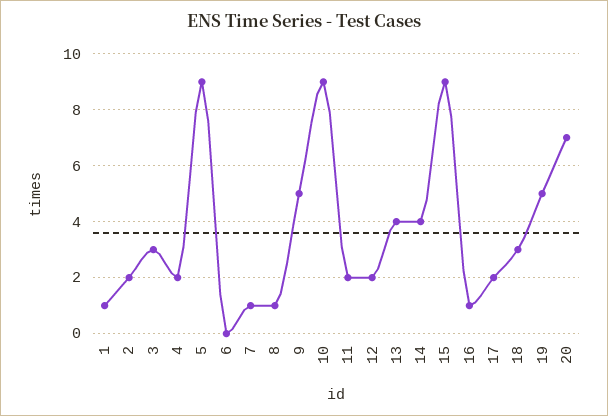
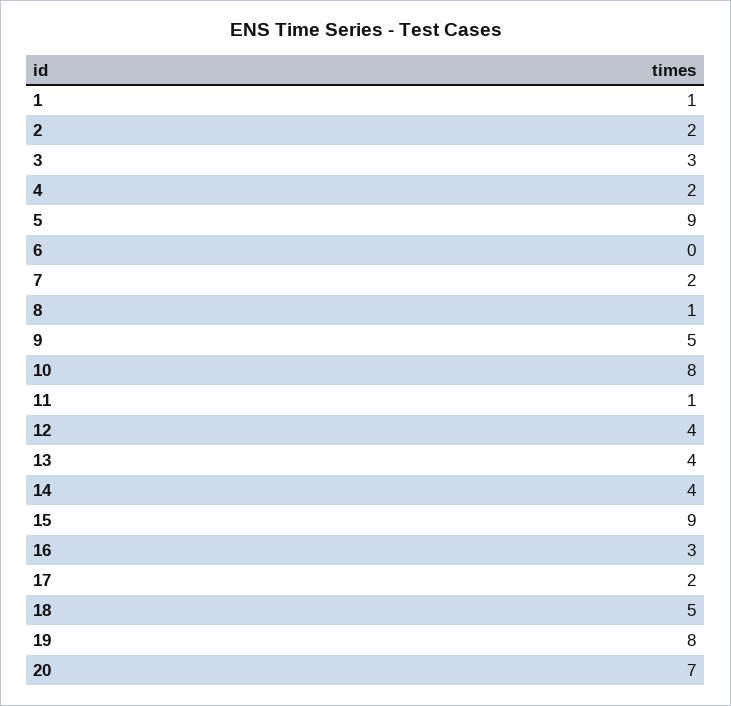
  {
    "1": 1,
    "2": 2,
    "3": 3,
    "4": 2,
    "5": 9,
    "6": 0,
-   "7": 1,
+   "7": 2,
    "8": 1,
    "9": 5,
-   "10": 9,
+   "10": 8,
-   "11": 2,
+   "11": 1,
-   "12": 2,
+   "12": 4,
    "13": 4,
    "14": 4,
    "15": 9,
-   "16": 1,
+   "16": 3,
    "17": 2,
-   "18": 3,
+   "18": 5,
-   "19": 5,
+   "19": 8,
    "20": 7
  }

